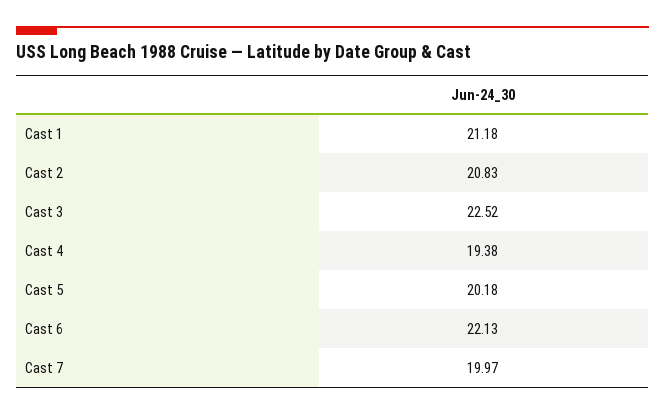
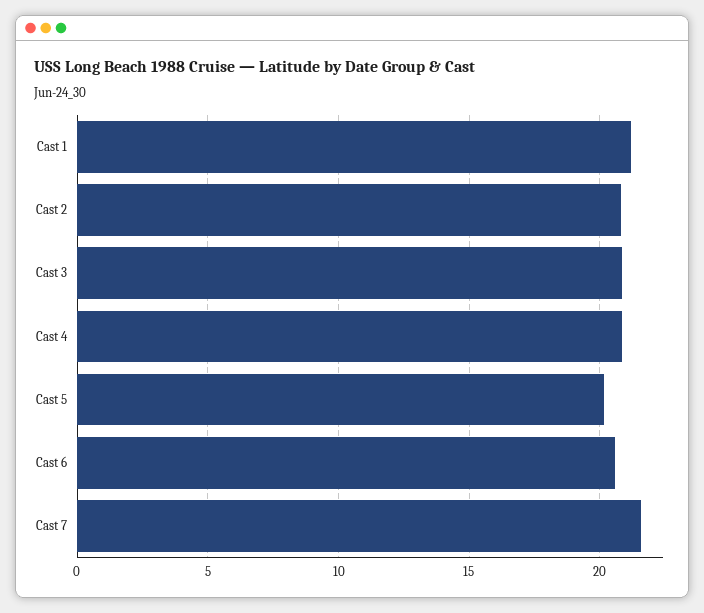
  {
    "Cast 1": 21.18,
    "Cast 2": 20.83,
-   "Cast 3": 22.52,
+   "Cast 3": 21,
-   "Cast 4": 19.38,
+   "Cast 4": 21,
    "Cast 5": 20.18,
-   "Cast 6": 22.13,
+   "Cast 6": 20.5,
-   "Cast 7": 19.97
+   "Cast 7": 21.5
  }

